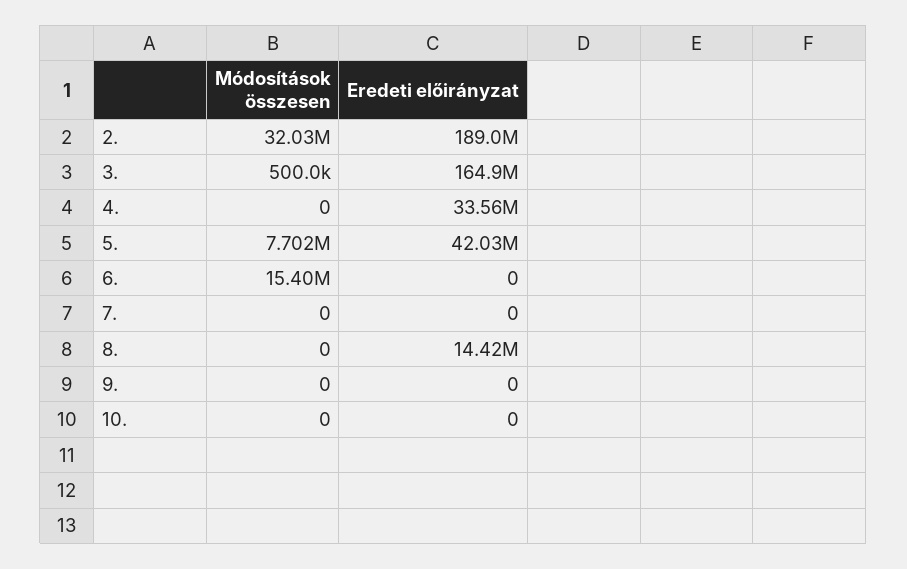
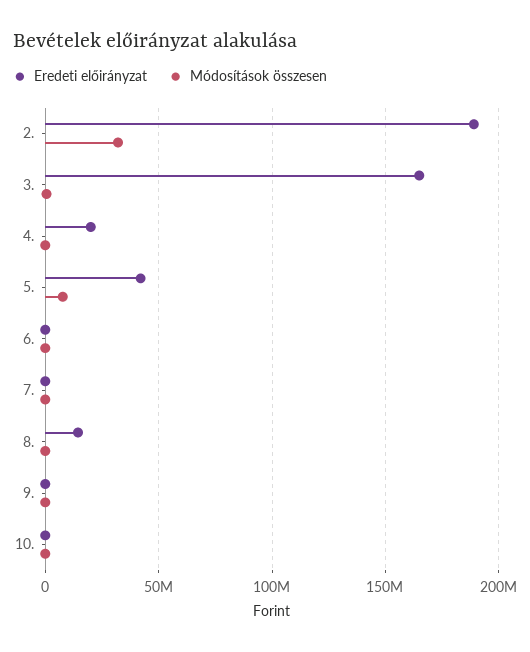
  {
    "Módosítások összesen": {
      "2.": 32030000,
      "3.": 500000,
      "4.": 0,
      "5.": 7702000,
-     "6.": 15400000,
+     "6.": 0,
      "7.": 0,
      "8.": 0,
      "9.": 0,
      "10.": 0
    },
    "Eredeti előirányzat": {
      "2.": 189000000,
      "3.": 164900000,
-     "4.": 33560000,
+     "4.": 20000000,
      "5.": 42030000,
      "6.": 0,
      "7.": 0,
      "8.": 14420000,
      "9.": 0,
      "10.": 0
    }
  }

